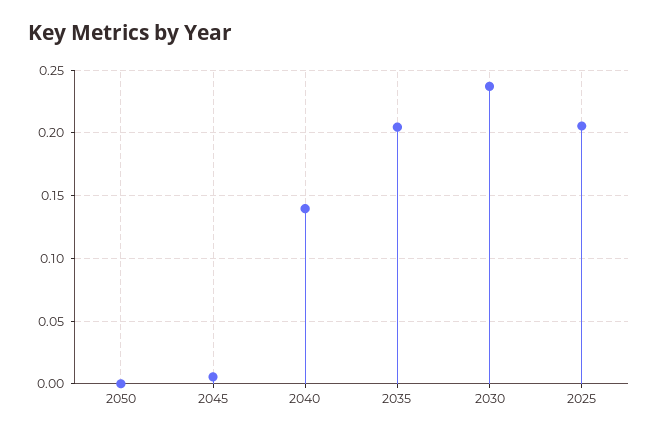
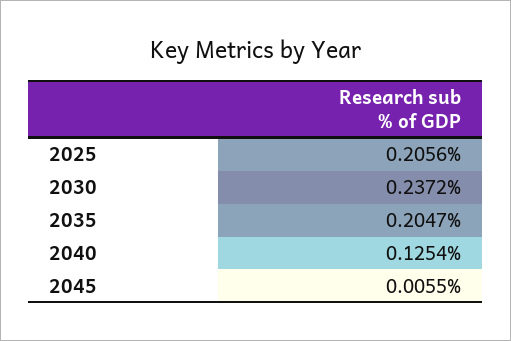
  {
-   "2050": 0,
    "2045": 0.0055,
-   "2040": 0.14,
+   "2040": 0.1254,
    "2035": 0.2047,
    "2030": 0.2372,
    "2025": 0.2056
  }

